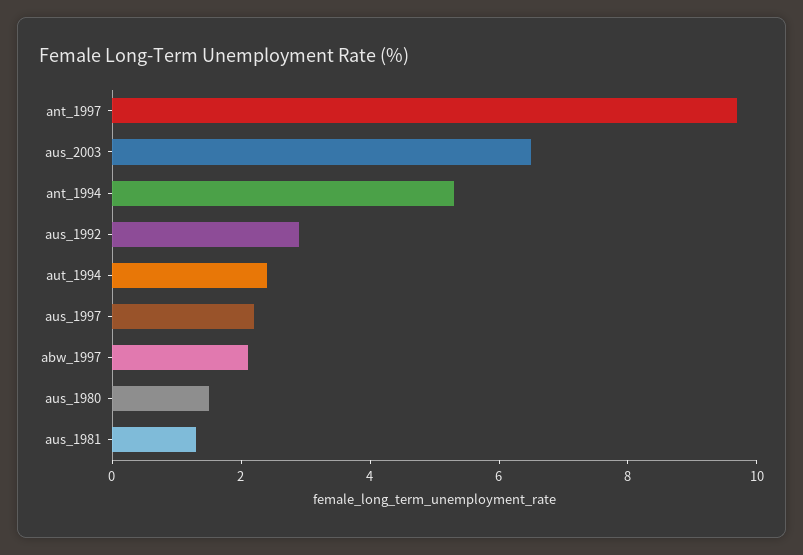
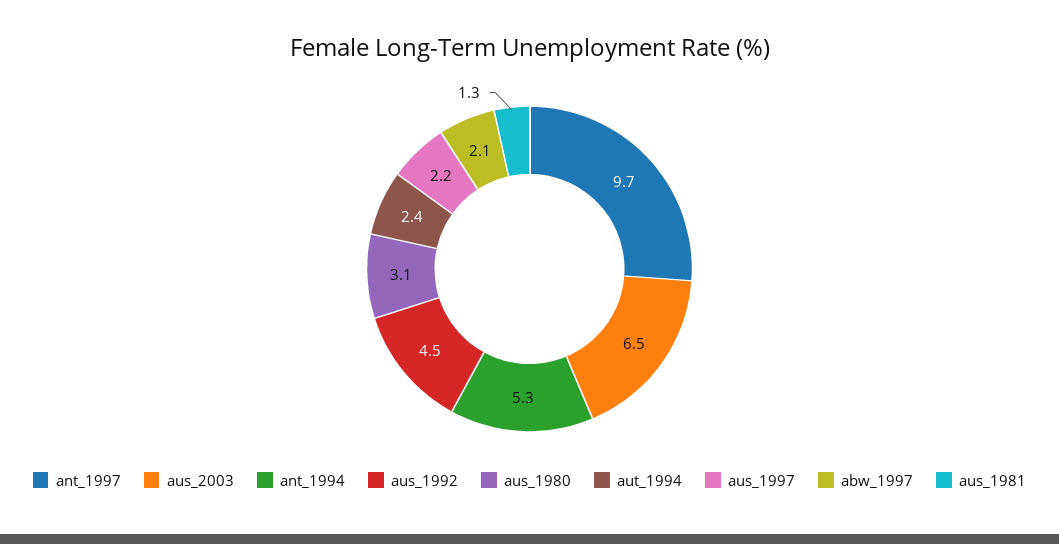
  {
    "ant_1997": 9.7,
    "aus_2003": 6.5,
    "ant_1994": 5.3,
-   "aus_1992": 3,
+   "aus_1992": 4.5,
    "aut_1994": 2.4,
    "aus_1997": 2.2,
    "abw_1997": 2.1,
-   "aus_1980": 1.5,
+   "aus_1980": 3.1,
    "aus_1981": 1.3
  }

